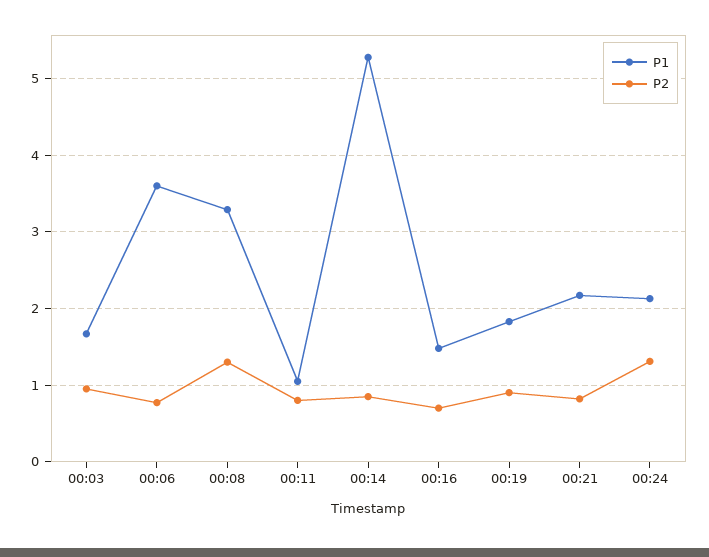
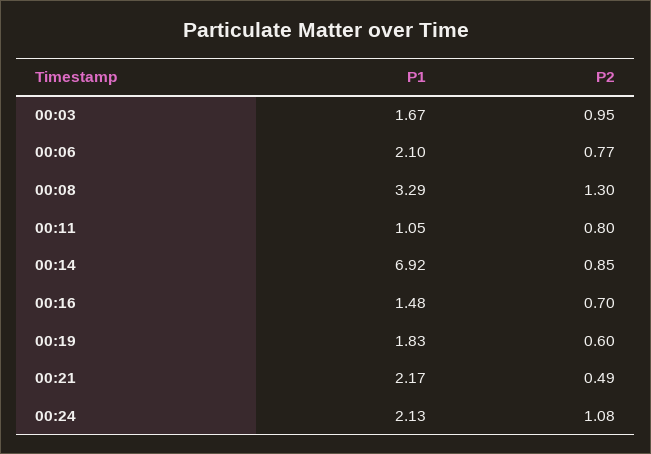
  {
    "P1": {
      "00:03": 1.67,
-     "00:06": 3.6,
+     "00:06": 2.1,
      "00:08": 3.29,
      "00:11": 1.05,
-     "00:14": 5.3,
+     "00:14": 6.92,
      "00:16": 1.48,
      "00:19": 1.83,
      "00:21": 2.17,
      "00:24": 2.13
    },
    "P2": {
      "00:03": 0.95,
      "00:06": 0.77,
      "00:08": 1.3,
      "00:11": 0.8,
      "00:14": 0.85,
      "00:16": 0.7,
-     "00:19": 0.9,
+     "00:19": 0.6,
-     "00:21": 0.8,
+     "00:21": 0.49,
-     "00:24": 1.3
+     "00:24": 1.08
    }
  }

